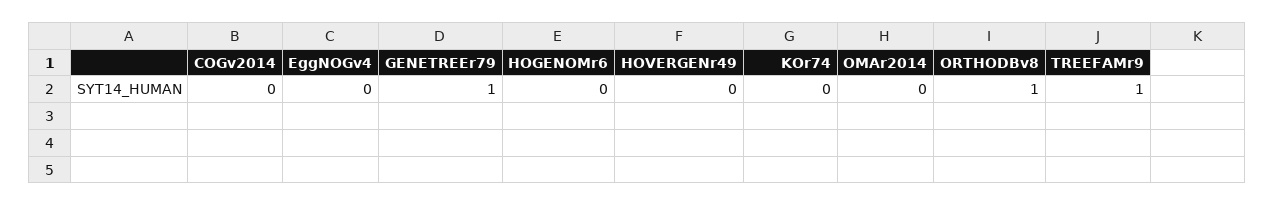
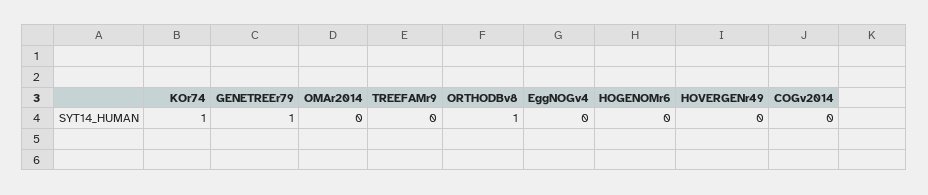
  {
    "COGv2014": 0,
    "EggNOGv4": 0,
    "GENETREEr79": 1,
    "HOGENOMr6": 0,
    "HOVERGENr49": 0,
-   "KOr74": 0,
+   "KOr74": 1,
    "OMAr2014": 0,
    "ORTHODBv8": 1,
-   "TREEFAMr9": 1
+   "TREEFAMr9": 0
  }

